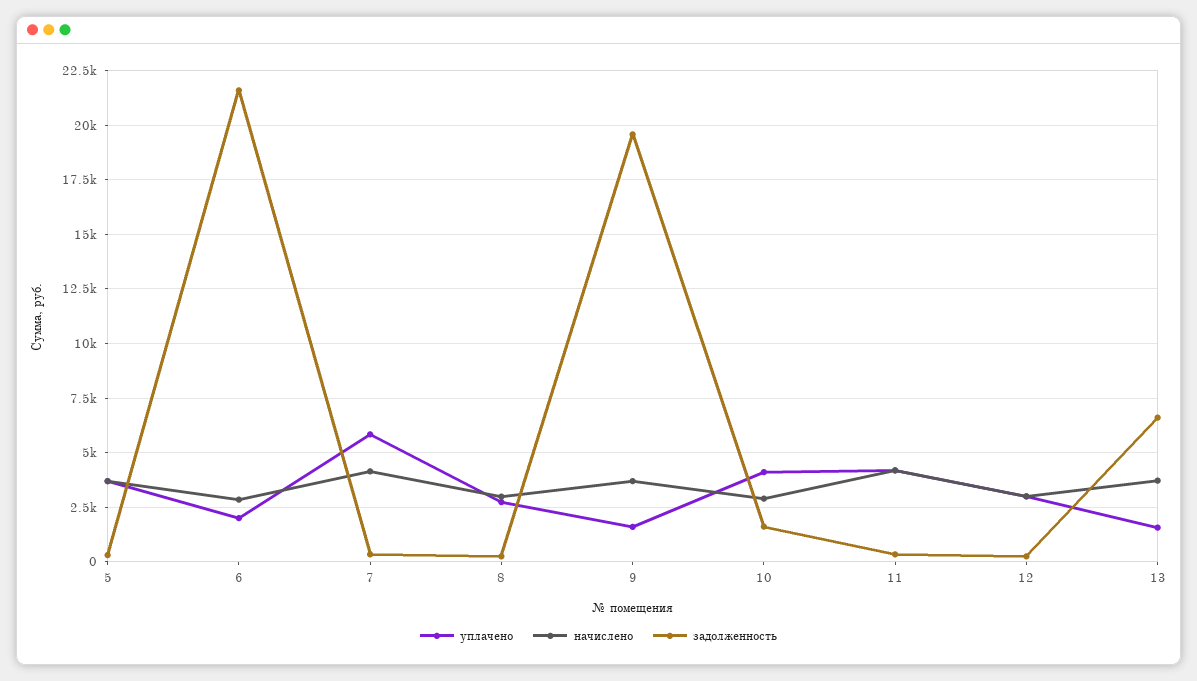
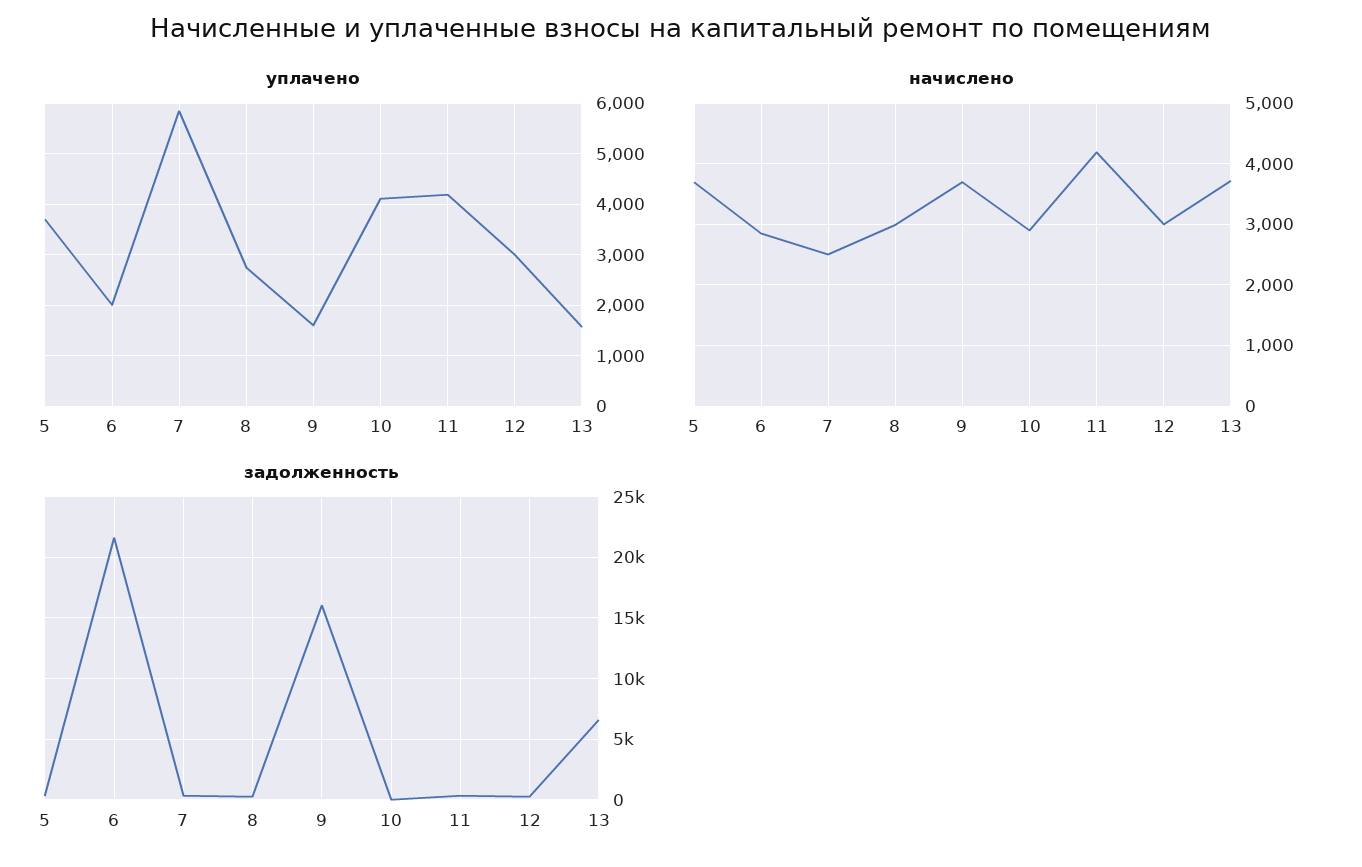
  {
    "уплачено": {
      "5": 3600,
      "6": 2000,
      "7": 5800,
      "8": 2800,
      "9": 1600,
      "10": 4200,
      "11": 4200,
      "12": 3000,
      "13": 1600
    },
    "начислено": {
      "5": 3700,
      "6": 2800,
-     "7": 4000,
+     "7": 2500,
      "8": 3000,
      "9": 3700,
      "10": 2900,
      "11": 4200,
      "12": 3000,
      "13": 3700
    },
    "задолженность": {
      "5": 500,
      "6": 21500,
      "7": 500,
      "8": 0,
-     "9": 19500,
+     "9": 16000,
-     "10": 1500,
+     "10": 0,
      "11": 500,
      "12": 500,
      "13": 6500
    }
  }

